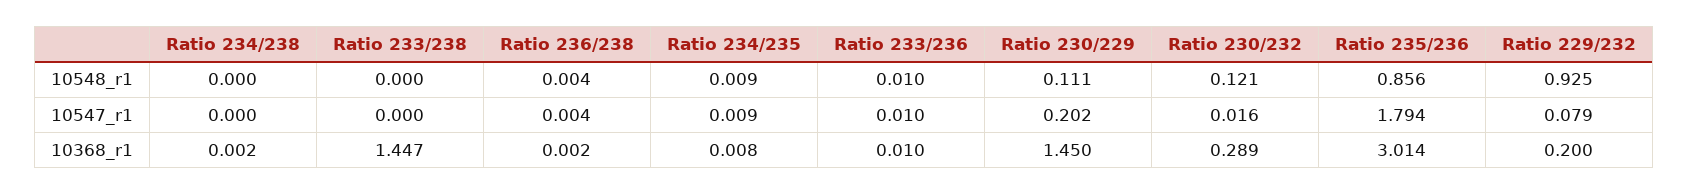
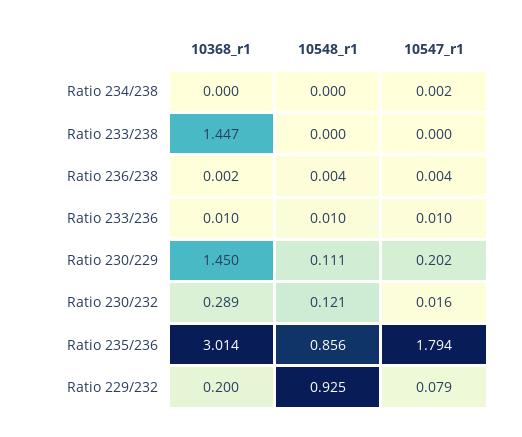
  {
    "Ratio 234/238": {
      "10548_r1": 0,
-     "10547_r1": 0,
+     "10547_r1": 0.002,
-     "10368_r1": 0.002
+     "10368_r1": 0
    },
    "Ratio 233/238": {
      "10548_r1": 0,
      "10547_r1": 0,
      "10368_r1": 1.447
    },
    "Ratio 236/238": {
      "10548_r1": 0.004,
      "10547_r1": 0.004,
      "10368_r1": 0.002
    },
-   "Ratio 234/235": {
-     "10548_r1": 0.009,
-     "10547_r1": 0.009,
-     "10368_r1": 0.008
-   },
    "Ratio 233/236": {
      "10548_r1": 0.01,
      "10547_r1": 0.01,
      "10368_r1": 0.01
    },
    "Ratio 230/229": {
      "10548_r1": 0.111,
      "10547_r1": 0.202,
      "10368_r1": 1.45
    },
    "Ratio 230/232": {
      "10548_r1": 0.121,
      "10547_r1": 0.016,
      "10368_r1": 0.289
    },
    "Ratio 235/236": {
      "10548_r1": 0.856,
      "10547_r1": 1.794,
      "10368_r1": 3.014
    },
    "Ratio 229/232": {
      "10548_r1": 0.925,
      "10547_r1": 0.079,
      "10368_r1": 0.2
    }
  }

